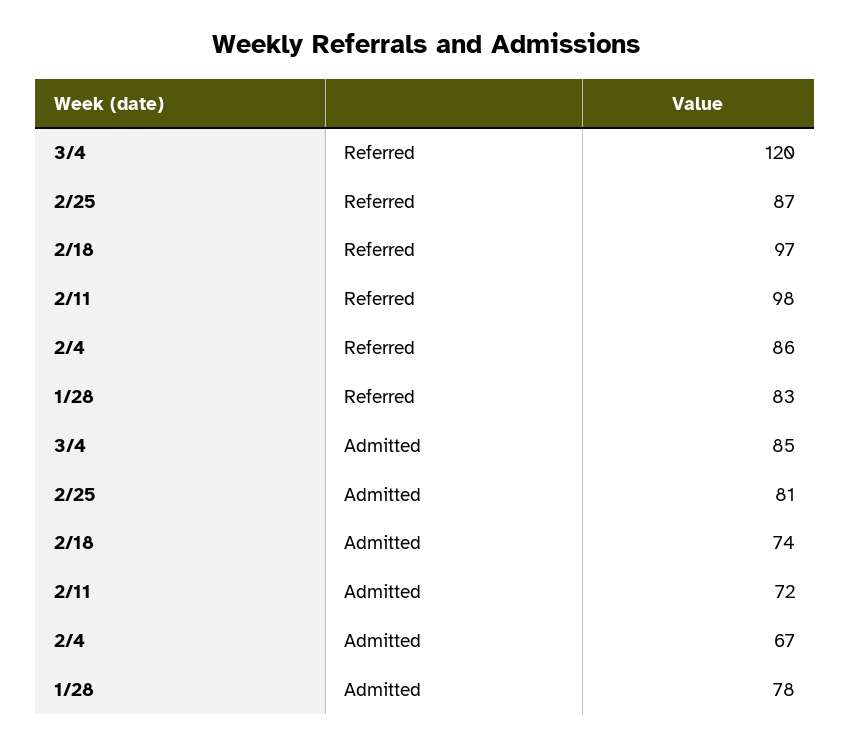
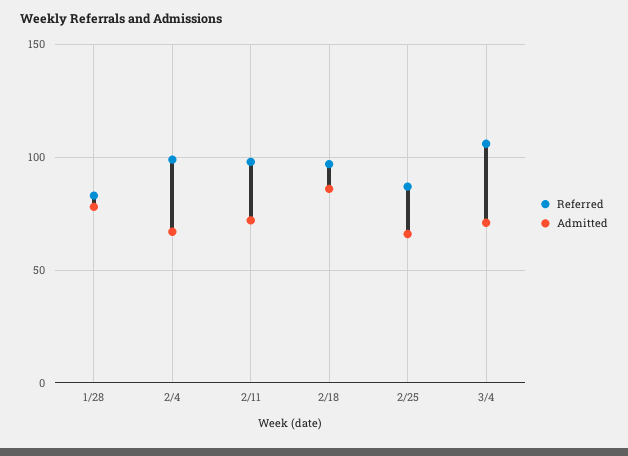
  {
    "Referred": {
-     "3/4": 120,
+     "3/4": 105,
      "2/25": 87,
      "2/18": 97,
      "2/11": 98,
-     "2/4": 86,
+     "2/4": 100,
      "1/28": 83
    },
    "Admitted": {
-     "3/4": 85,
+     "3/4": 70,
-     "2/25": 81,
+     "2/25": 65,
-     "2/18": 74,
+     "2/18": 85,
      "2/11": 72,
      "2/4": 67,
      "1/28": 78
    }
  }

